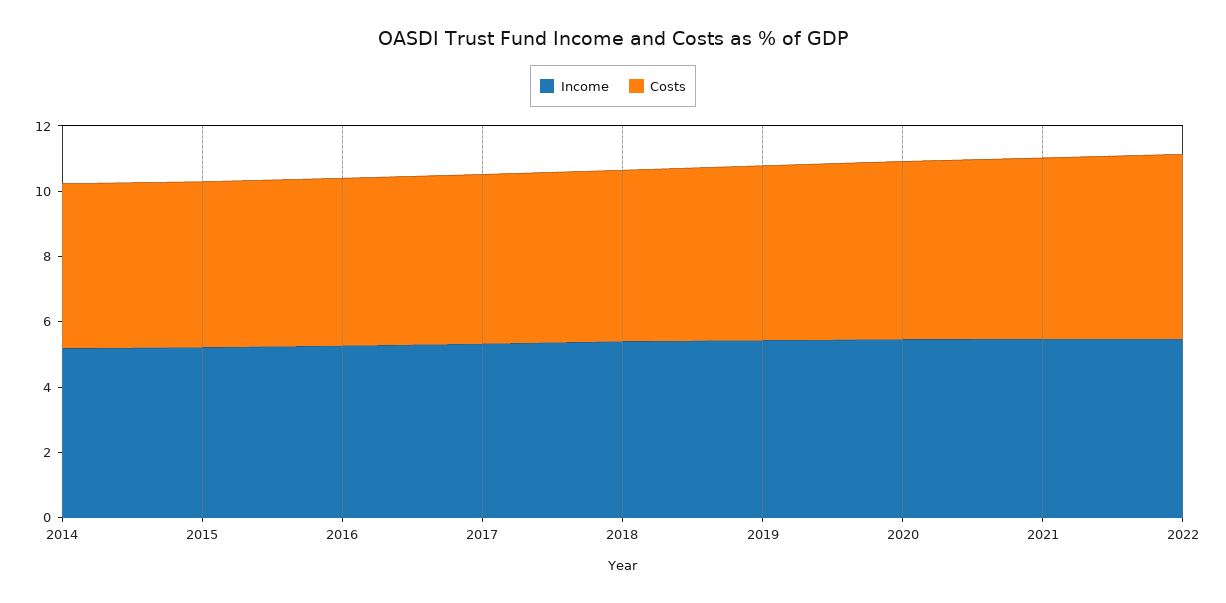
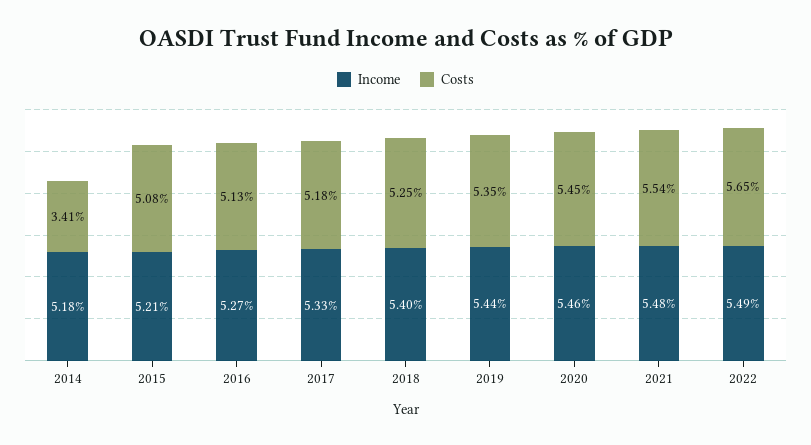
  {
    "Income": {
      "2014": 5.18,
      "2015": 5.21,
      "2016": 5.27,
      "2017": 5.33,
      "2018": 5.4,
      "2019": 5.44,
      "2020": 5.46,
      "2021": 5.48,
      "2022": 5.49
    },
    "Costs": {
-     "2014": 5,
+     "2014": 3.41,
      "2015": 5.08,
      "2016": 5.13,
      "2017": 5.18,
      "2018": 5.25,
      "2019": 5.35,
      "2020": 5.45,
      "2021": 5.54,
      "2022": 5.65
    }
  }

